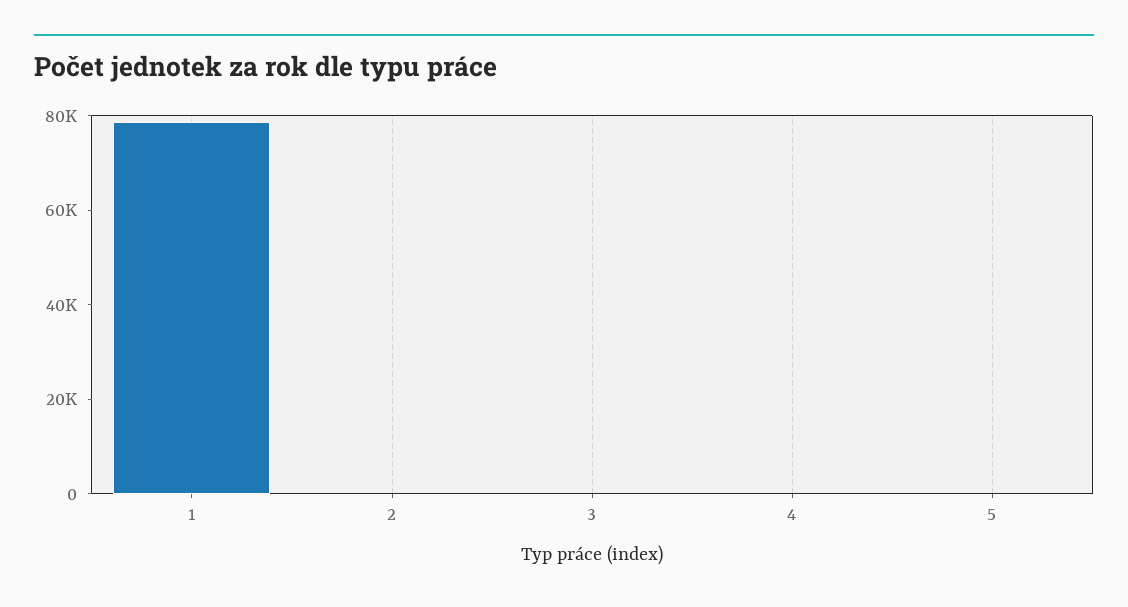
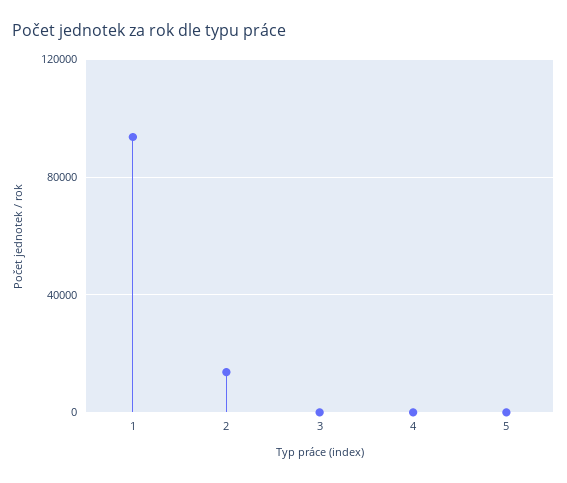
  {
-   "1": 80000,
+   "1": 95000,
-   "2": 0,
+   "2": 15000,
    "3": 0,
    "4": 0,
    "5": 0
  }

